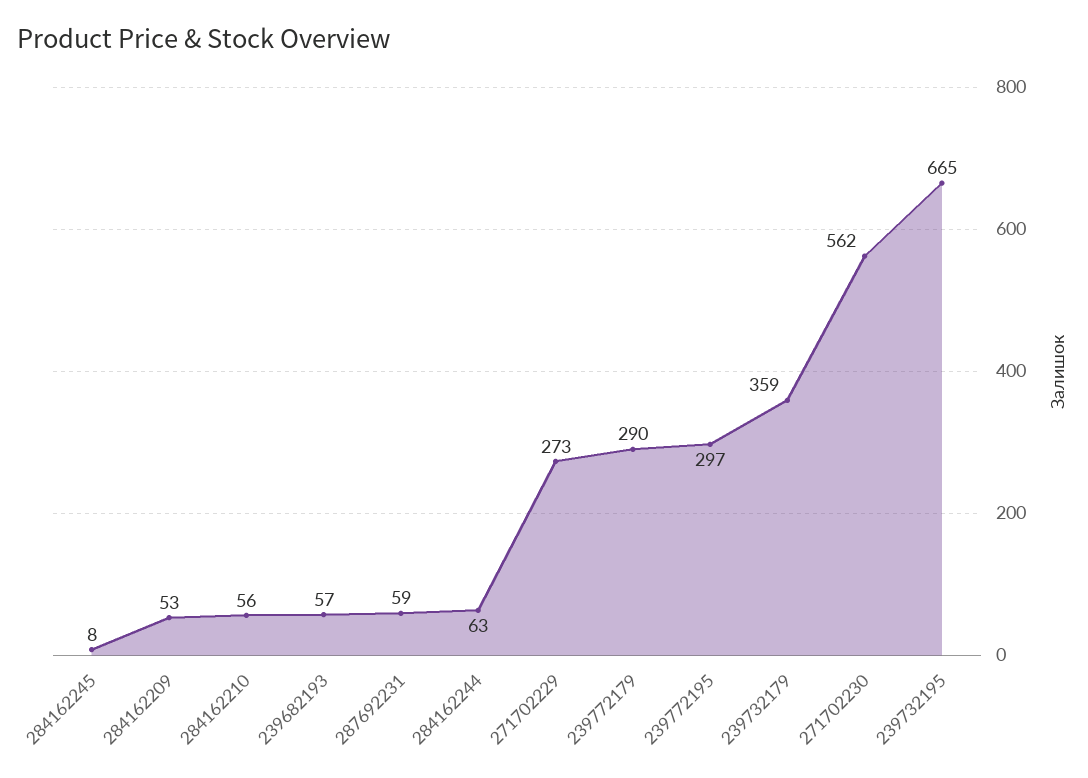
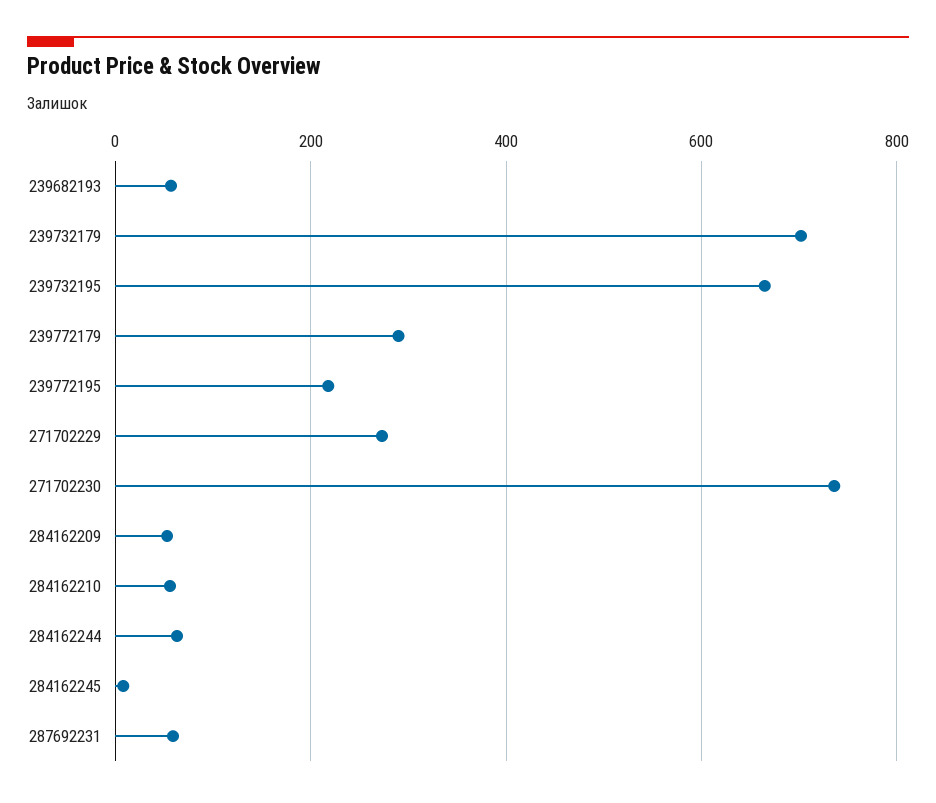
  {
    "284162245": 8,
    "284162209": 53,
    "284162210": 56,
    "239682193": 57,
    "287692231": 59,
    "284162244": 63,
    "271702229": 273,
    "239772179": 290,
-   "239772195": 297,
+   "239772195": 220,
-   "239732179": 359,
+   "239732179": 700,
-   "271702230": 562,
+   "271702230": 740,
    "239732195": 665
  }

